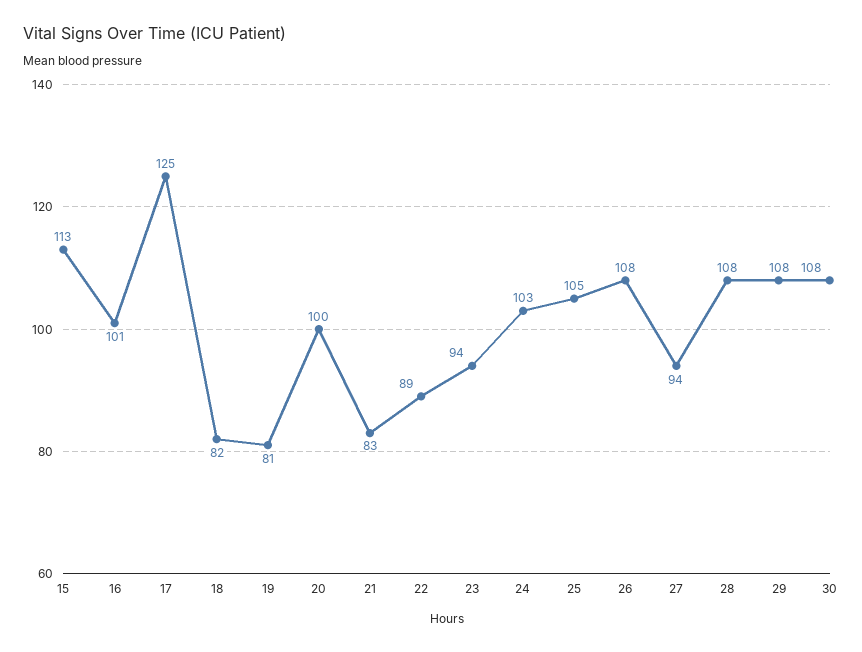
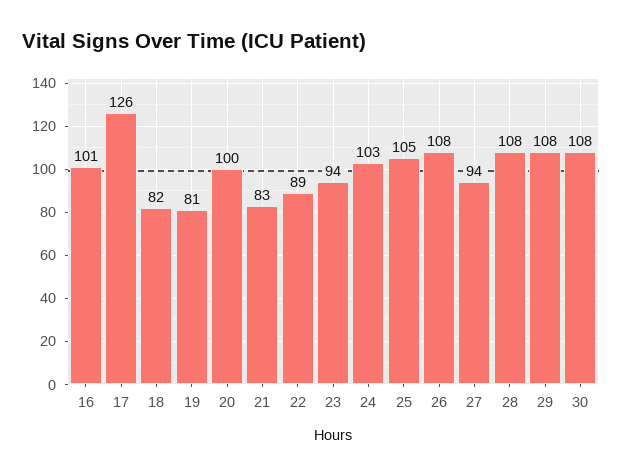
  {
-   "15": 113,
    "16": 101,
-   "17": 125,
+   "17": 126,
    "18": 82,
    "19": 81,
    "20": 100,
    "21": 83,
    "22": 89,
    "23": 94,
    "24": 103,
    "25": 105,
    "26": 108,
    "27": 94,
    "28": 108,
    "29": 108,
    "30": 108
  }

